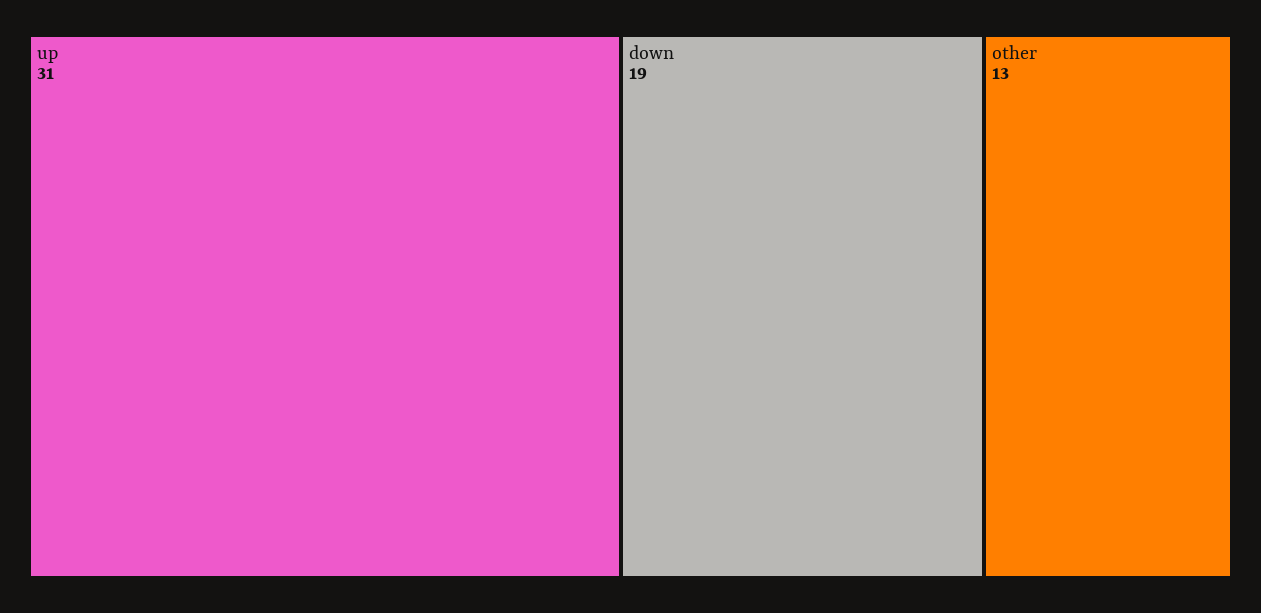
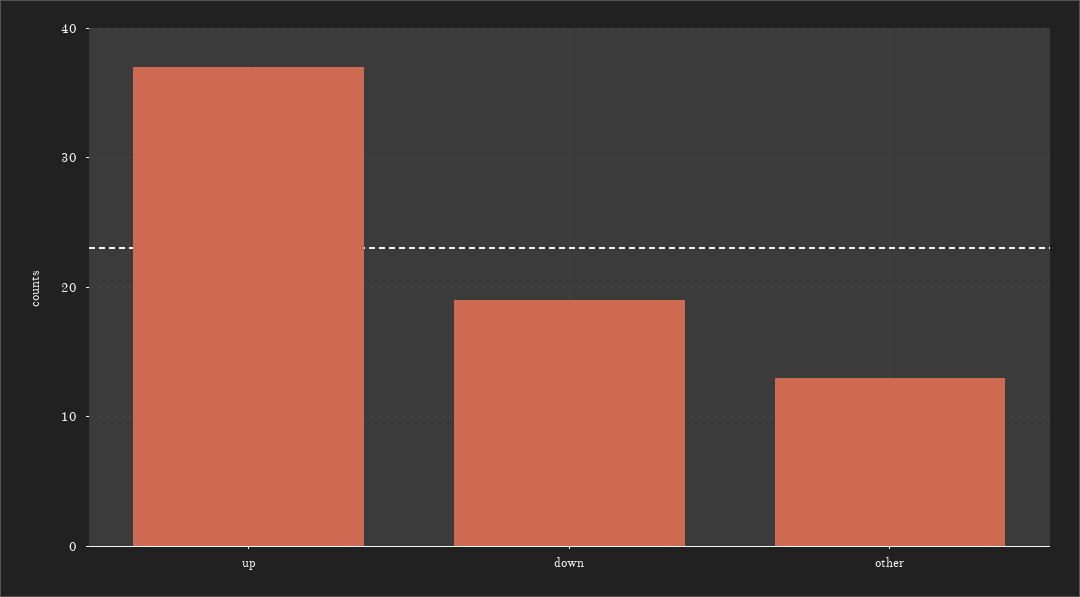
  {
-   "up": 31,
+   "up": 37,
    "down": 19,
    "other": 13
  }

